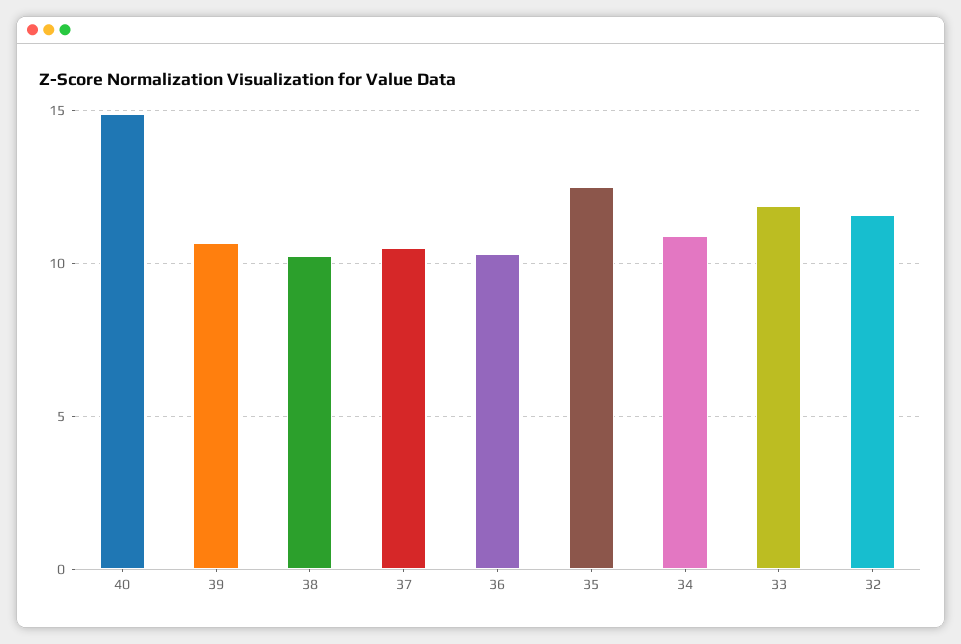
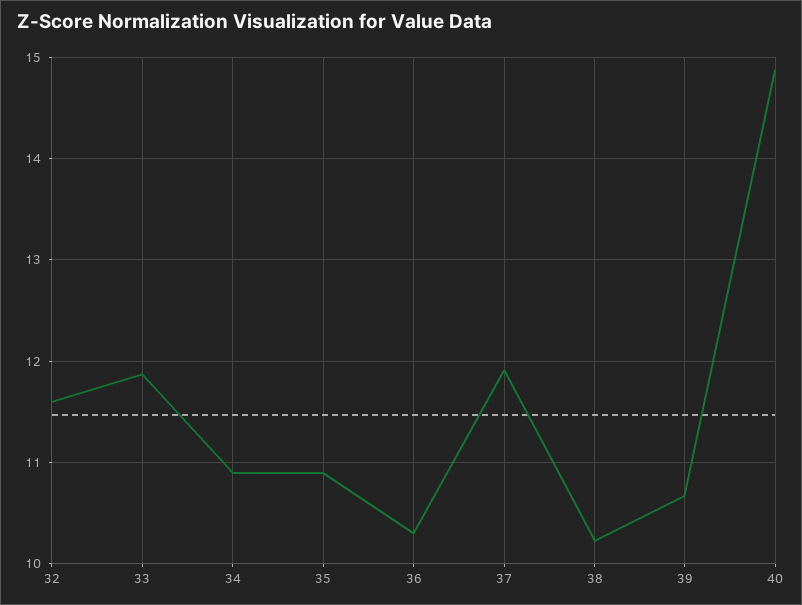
  {
    "40": 14.9,
    "39": 10.7,
    "38": 10.2,
-   "37": 10.5,
+   "37": 11.9,
    "36": 10.3,
-   "35": 12.5,
+   "35": 10.9,
    "34": 10.9,
    "33": 11.9,
    "32": 11.6
  }

